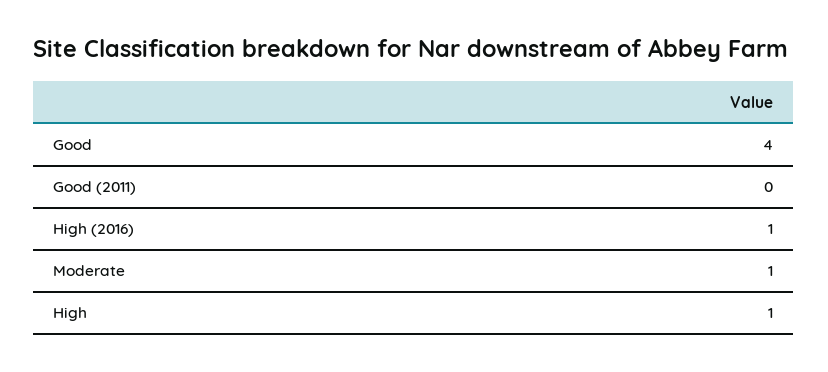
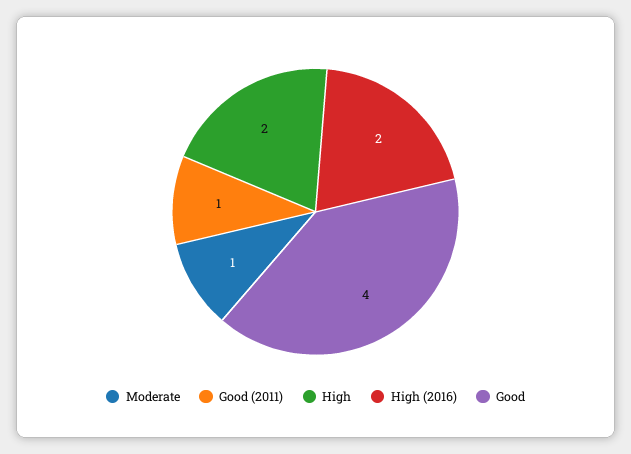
  {
    "Good": 4,
-   "Good (2011)": 0,
+   "Good (2011)": 1,
-   "High (2016)": 1,
+   "High (2016)": 2,
    "Moderate": 1,
-   "High": 1
+   "High": 2
  }

